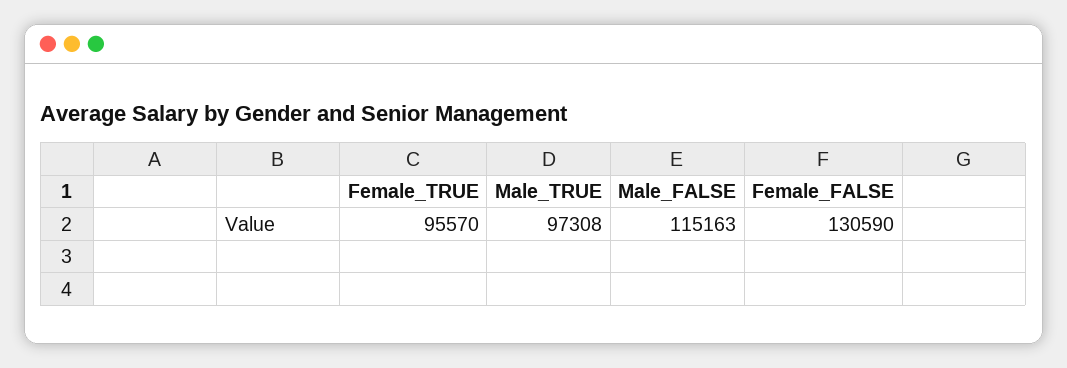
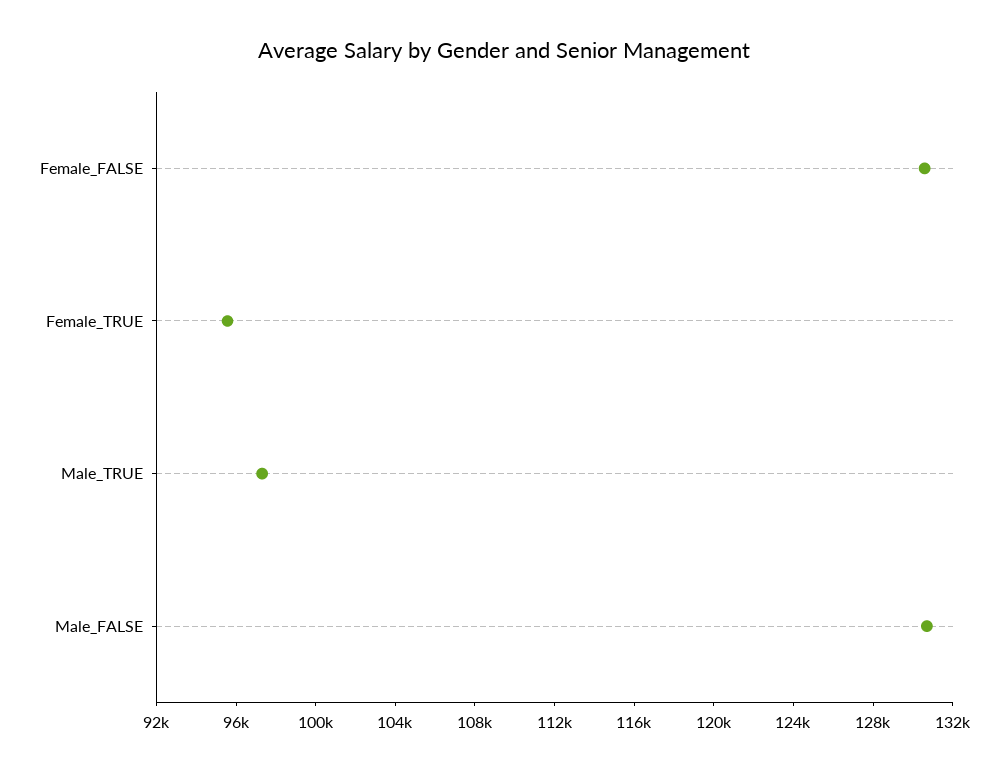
  {
    "Female_TRUE": 95570,
    "Male_TRUE": 97308,
-   "Male_FALSE": 115163,
+   "Male_FALSE": 131000,
    "Female_FALSE": 130590
  }

